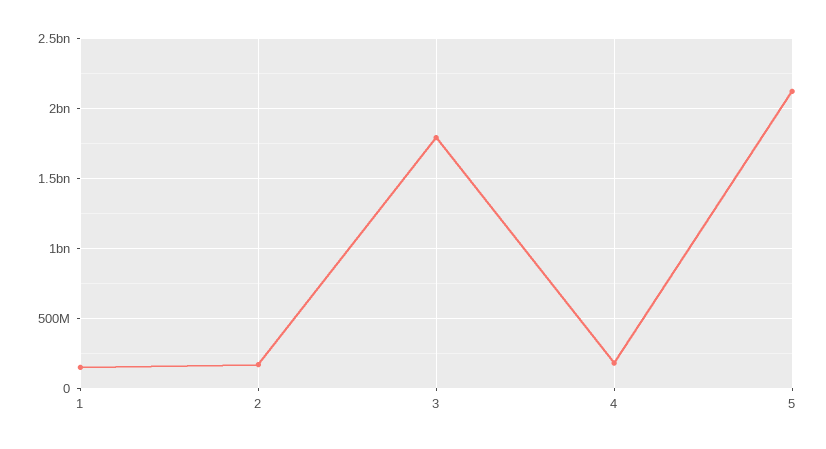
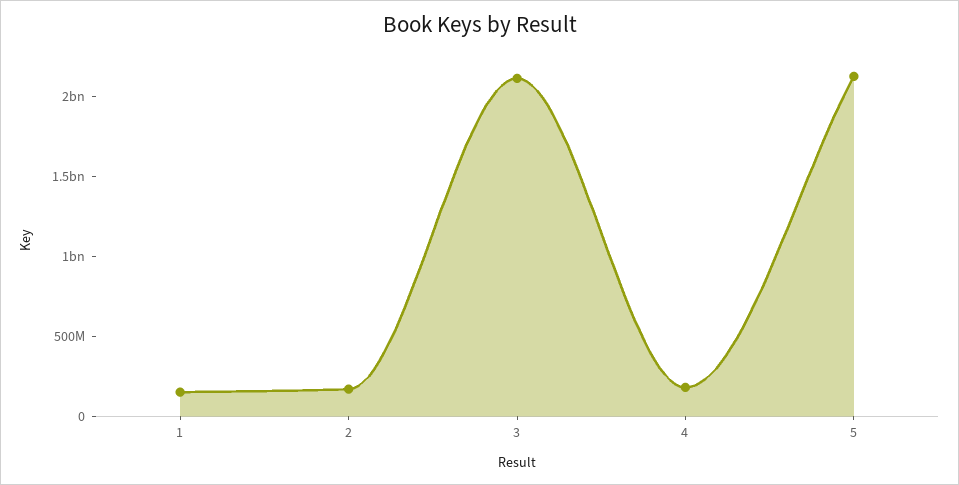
  {
    "1": 150000000,
    "2": 150000000,
-   "3": 1800000000,
+   "3": 2100000000,
    "4": 200000000,
    "5": 2100000000
  }

